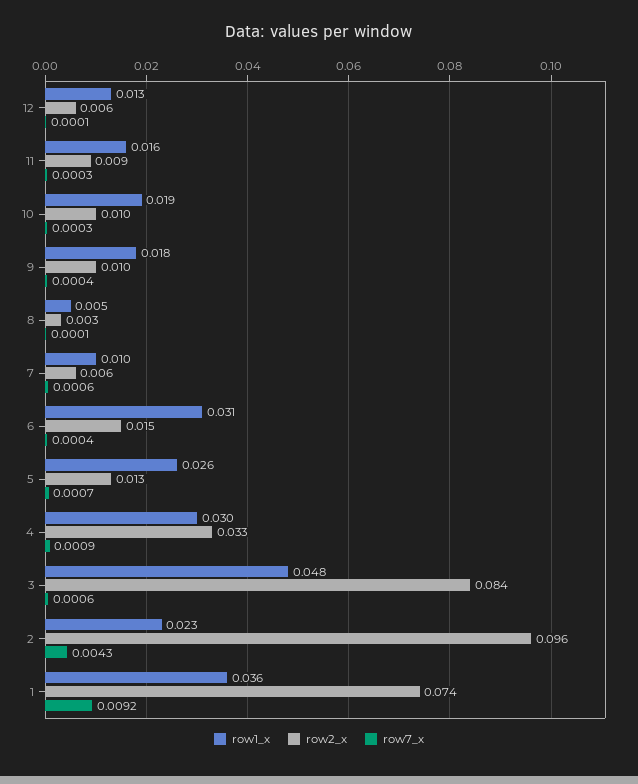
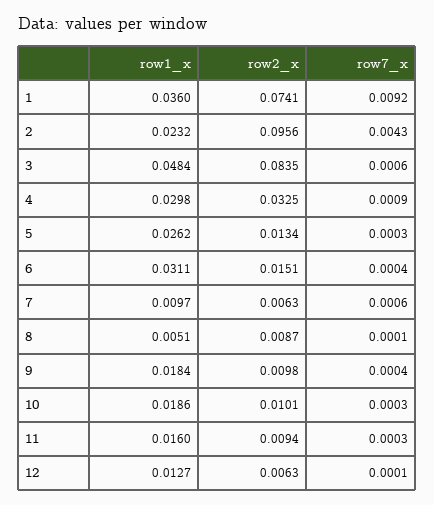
  {
    "row1_x": {
      "12": 0.0127,
      "11": 0.016,
      "10": 0.0186,
      "9": 0.0184,
      "8": 0.0051,
      "7": 0.0097,
      "6": 0.0311,
      "5": 0.0262,
      "4": 0.0298,
      "3": 0.0484,
      "2": 0.0232,
      "1": 0.036
    },
    "row2_x": {
      "12": 0.0063,
      "11": 0.0094,
      "10": 0.0101,
      "9": 0.0098,
-     "8": 0.003,
+     "8": 0.0087,
      "7": 0.0063,
      "6": 0.0151,
      "5": 0.0134,
      "4": 0.0325,
      "3": 0.0835,
      "2": 0.0956,
      "1": 0.0741
    },
    "row7_x": {
      "12": 0.0001,
      "11": 0.0003,
      "10": 0.0003,
      "9": 0.0004,
      "8": 0.0001,
      "7": 0.0006,
      "6": 0.0004,
-     "5": 0.0007,
+     "5": 0.0003,
      "4": 0.0009,
      "3": 0.0006,
      "2": 0.0043,
      "1": 0.0092
    }
  }

